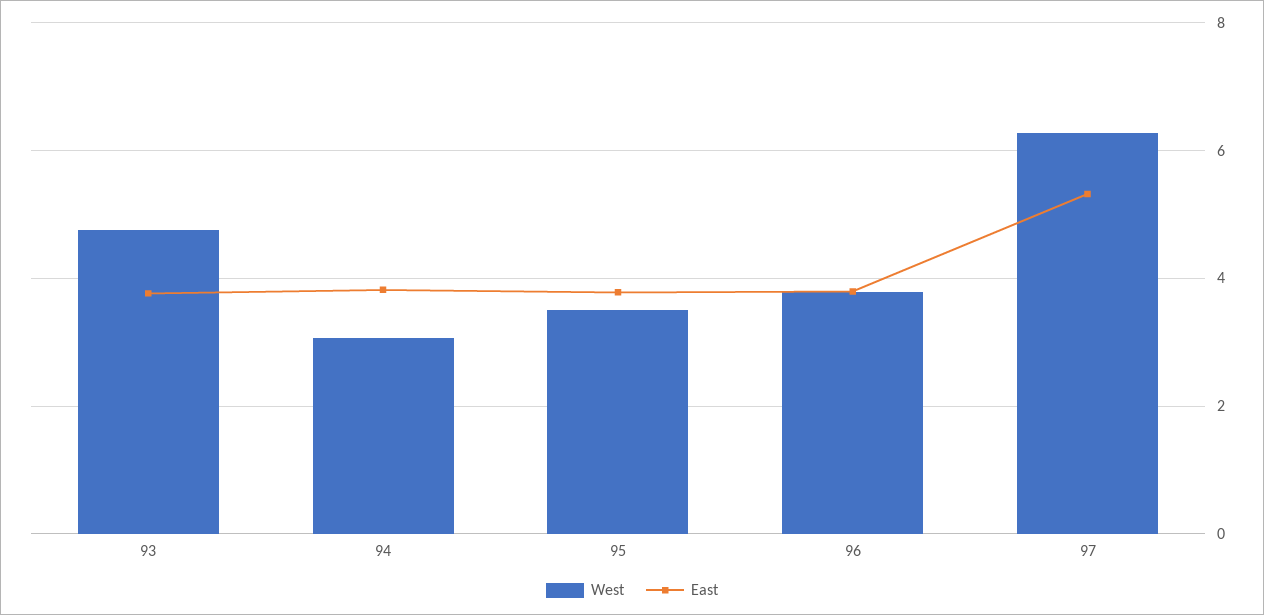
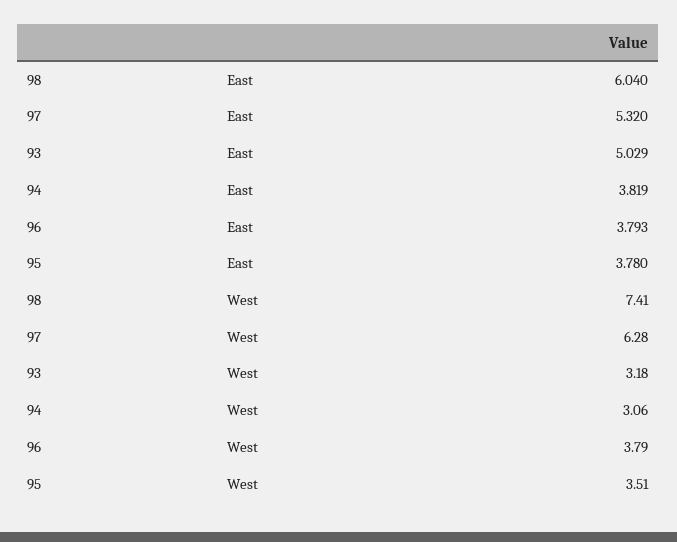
  {
    "West": {
-     "93": 4.8,
+     "93": 3.18,
      "94": 3.06,
      "95": 3.51,
      "96": 3.79,
-     "97": 6.28
+     "97": 6.28,
+     "98": 7.41
    },
    "East": {
-     "93": 3.8,
+     "93": 5.029,
      "94": 3.819,
      "95": 3.78,
      "96": 3.793,
-     "97": 5.32
+     "97": 5.32,
+     "98": 6.04
    }
  }

